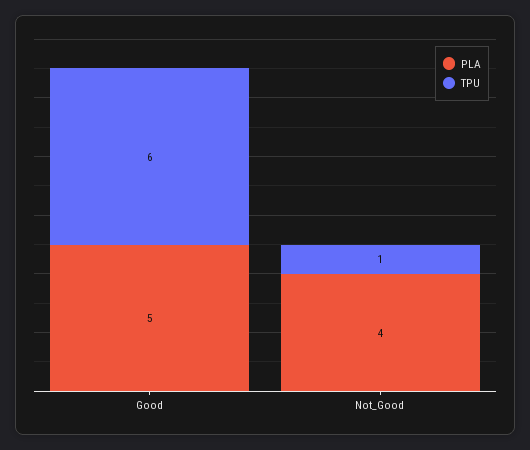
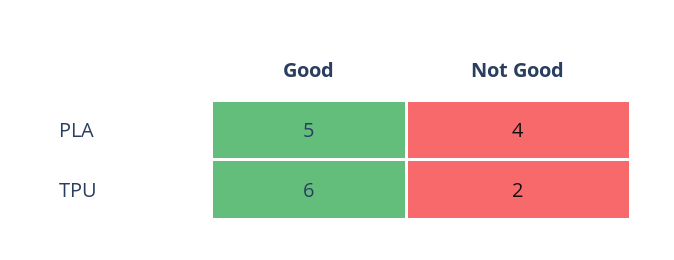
  {
    "PLA": {
      "Good": 5,
      "Not_Good": 4
    },
    "TPU": {
      "Good": 6,
-     "Not_Good": 1
+     "Not_Good": 2
    }
  }

